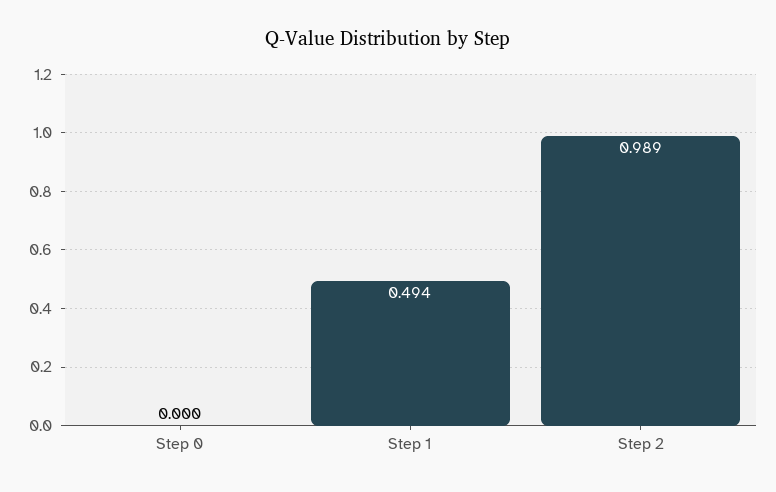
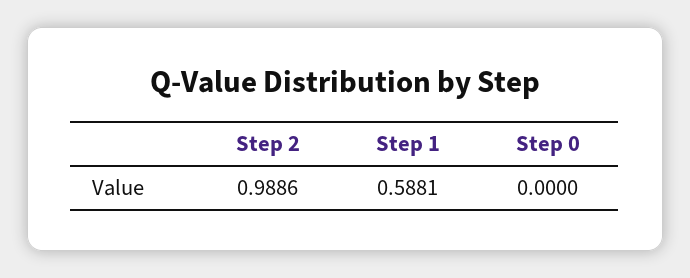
  {
    "Step 0": 0,
-   "Step 1": 0.494,
+   "Step 1": 0.5881,
    "Step 2": 0.9886
  }

